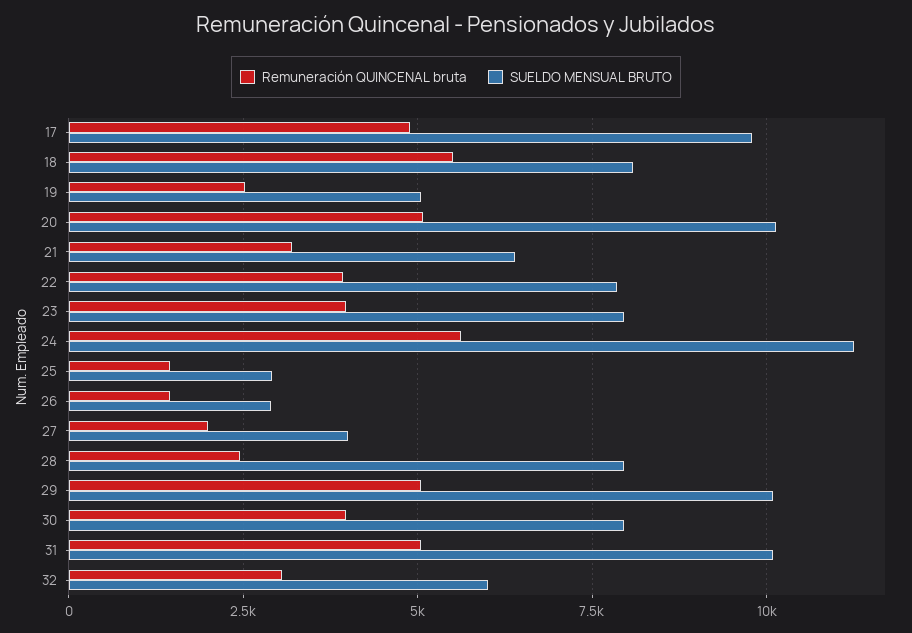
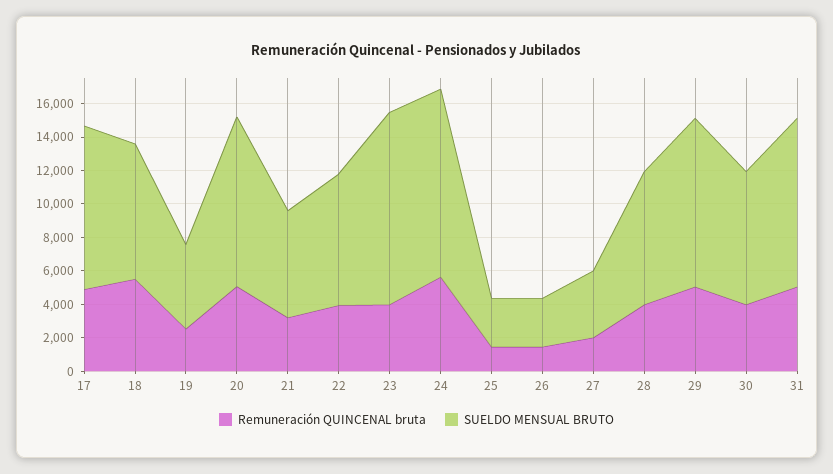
  {
    "Remuneración QUINCENAL bruta": {
      "17": 5000,
      "18": 5500,
      "19": 2500,
      "20": 5000,
      "21": 3250,
      "22": 4000,
      "23": 4000,
      "24": 5500,
      "25": 1500,
      "26": 1500,
      "27": 2000,
-     "28": 2500,
+     "28": 4000,
      "29": 5000,
      "30": 4000,
-     "31": 5000,
+     "31": 5000
-     "32": 3000
    },
    "SUELDO MENSUAL BRUTO": {
      "17": 9750,
      "18": 8000,
      "19": 5000,
      "20": 10250,
      "21": 6500,
      "22": 7750,
-     "23": 8000,
+     "23": 11500,
      "24": 11250,
      "25": 3000,
      "26": 3000,
      "27": 4000,
      "28": 8000,
      "29": 10000,
      "30": 8000,
-     "31": 10000,
+     "31": 10000
-     "32": 6000
    }
  }

